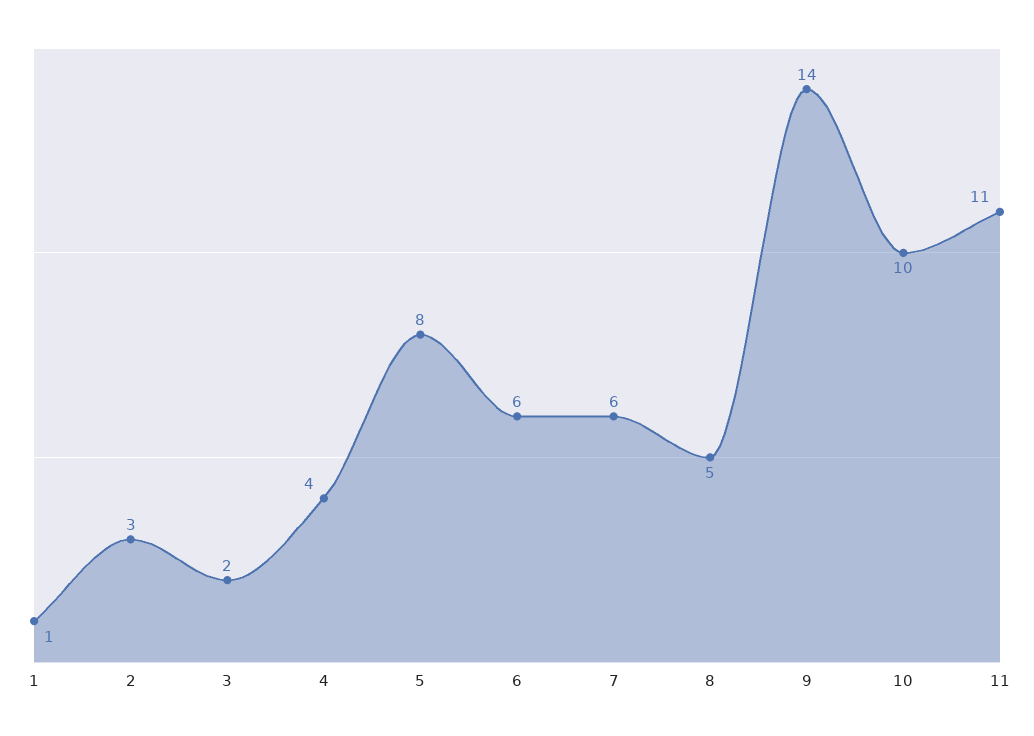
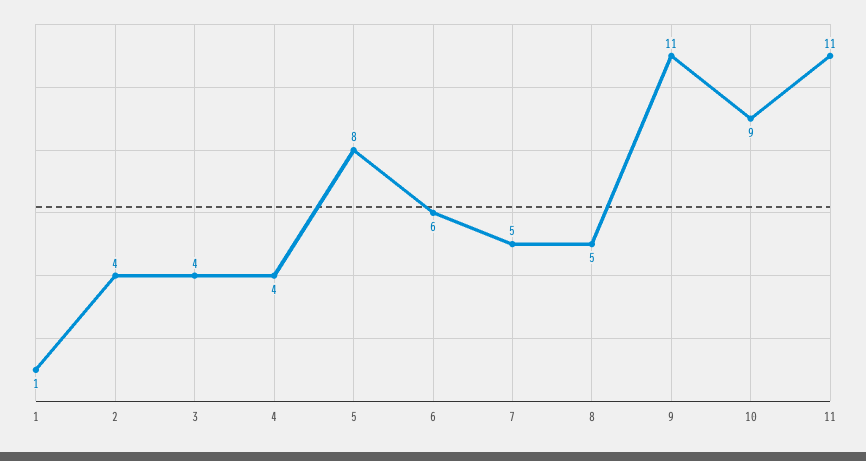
  {
    "1": 1,
-   "2": 3,
+   "2": 4,
-   "3": 2,
+   "3": 4,
    "4": 4,
    "5": 8,
    "6": 6,
-   "7": 6,
+   "7": 5,
    "8": 5,
-   "9": 14,
+   "9": 11,
-   "10": 10,
+   "10": 9,
    "11": 11
  }

